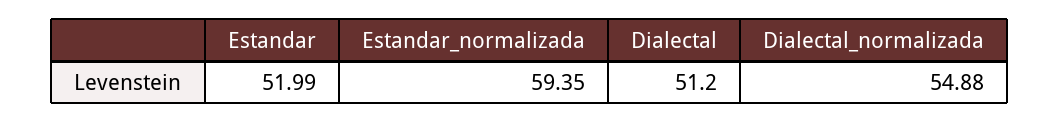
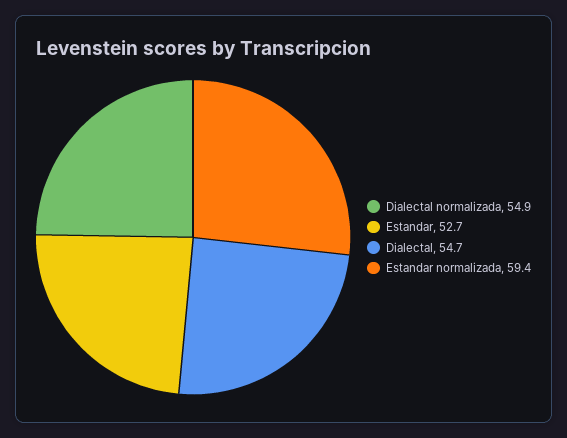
  {
-   "Estandar": 51.99,
+   "Estandar": 52.7,
    "Estandar_normalizada": 59.35,
-   "Dialectal": 51.2,
+   "Dialectal": 54.7,
    "Dialectal_normalizada": 54.88
  }

